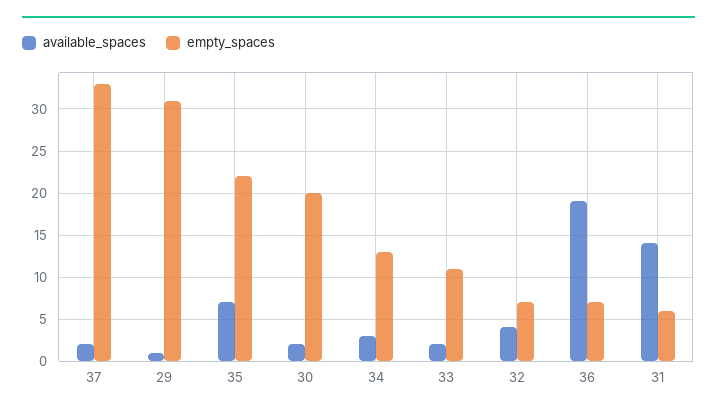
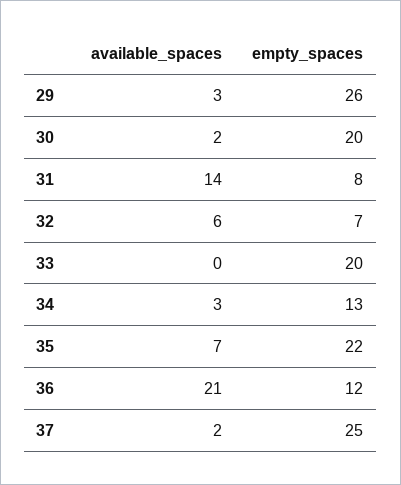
  {
    "available_spaces": {
      "37": 2,
-     "29": 1,
+     "29": 3,
      "35": 7,
      "30": 2,
      "34": 3,
-     "33": 2,
+     "33": 0,
-     "32": 4,
+     "32": 6,
-     "36": 19,
+     "36": 21,
      "31": 14
    },
    "empty_spaces": {
-     "37": 33,
+     "37": 25,
-     "29": 31,
+     "29": 26,
      "35": 22,
      "30": 20,
      "34": 13,
-     "33": 11,
+     "33": 20,
      "32": 7,
-     "36": 7,
+     "36": 12,
-     "31": 6
+     "31": 8
    }
  }

